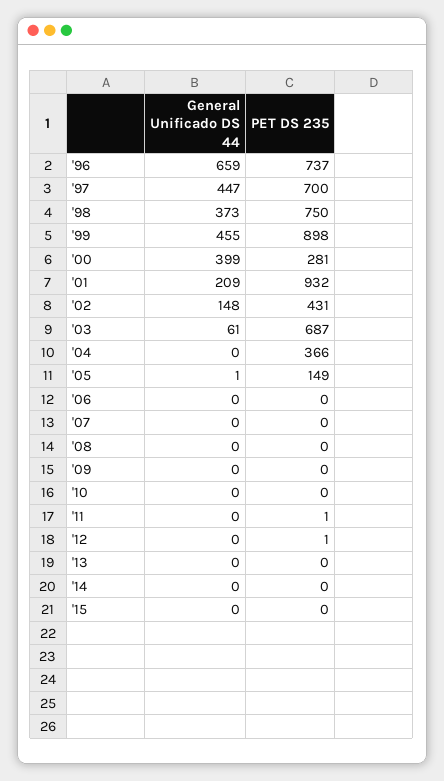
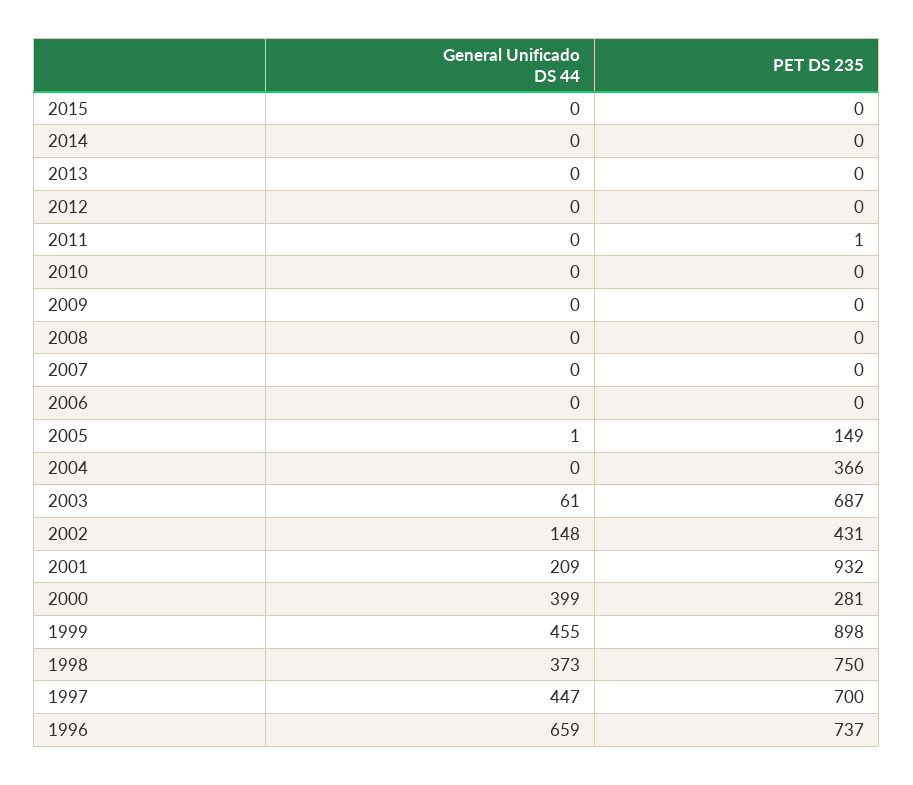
  {
    "General Unificado DS 44": {
      "'96": 659,
      "'97": 447,
      "'98": 373,
      "'99": 455,
      "'00": 399,
      "'01": 209,
      "'02": 148,
      "'03": 61,
      "'04": 0,
      "'05": 1,
      "'06": 0,
      "'07": 0,
      "'08": 0,
      "'09": 0,
      "'10": 0,
      "'11": 0,
      "'12": 0,
      "'13": 0,
      "'14": 0,
      "'15": 0
    },
    "PET DS 235": {
      "'96": 737,
      "'97": 700,
      "'98": 750,
      "'99": 898,
      "'00": 281,
      "'01": 932,
      "'02": 431,
      "'03": 687,
      "'04": 366,
      "'05": 149,
      "'06": 0,
      "'07": 0,
      "'08": 0,
      "'09": 0,
      "'10": 0,
      "'11": 1,
-     "'12": 1,
+     "'12": 0,
      "'13": 0,
      "'14": 0,
      "'15": 0
    }
  }

